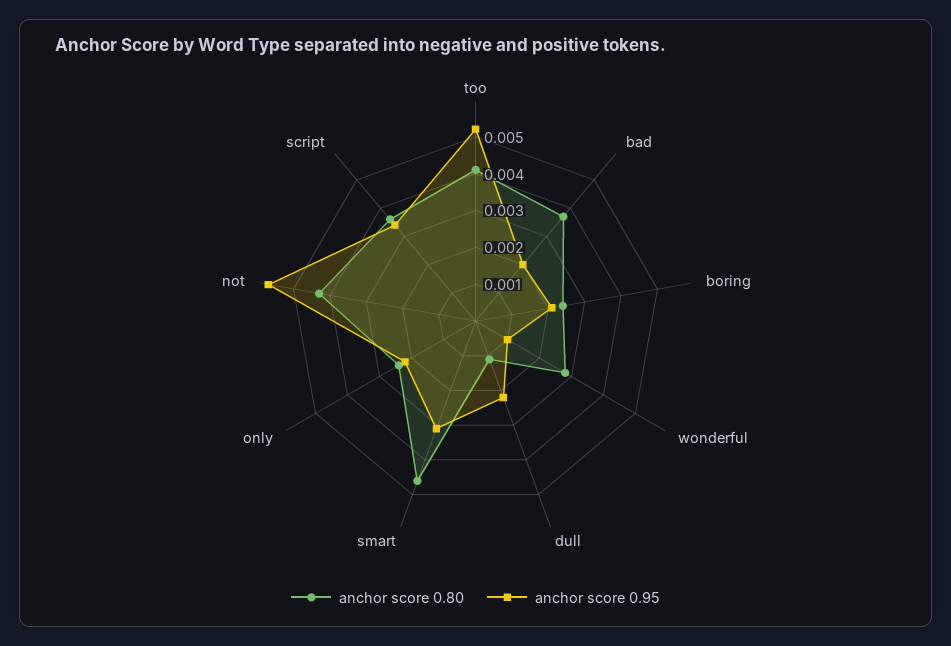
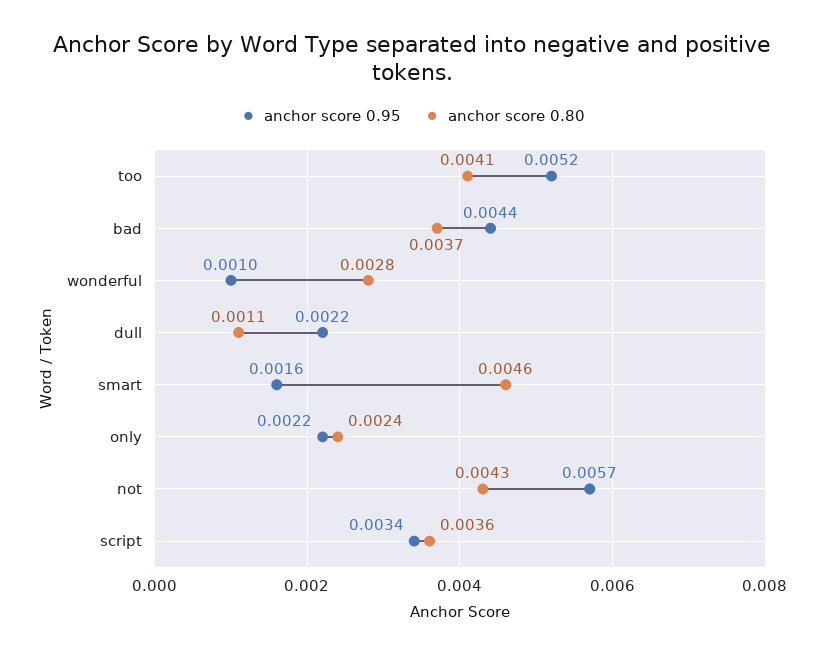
  {
    "anchor score 0.80": {
      "too": 0.0041,
      "bad": 0.0037,
-     "boring": 0.0025,
      "wonderful": 0.0028,
      "dull": 0.0011,
      "smart": 0.0046,
      "only": 0.0024,
      "not": 0.0043,
      "script": 0.0036
    },
    "anchor score 0.95": {
      "too": 0.0052,
-     "bad": 0.002,
+     "bad": 0.0044,
-     "boring": 0.002,
      "wonderful": 0.001,
      "dull": 0.0022,
-     "smart": 0.003,
+     "smart": 0.0016,
      "only": 0.0022,
      "not": 0.0057,
      "script": 0.0034
    }
  }

